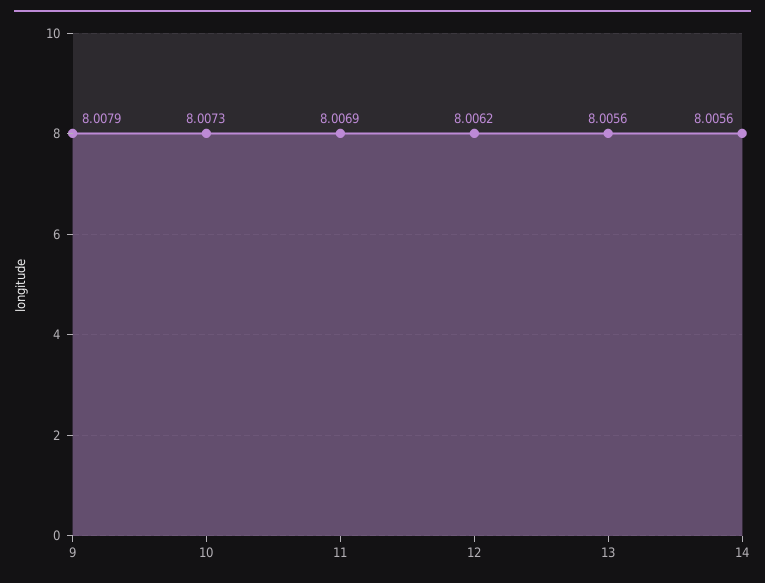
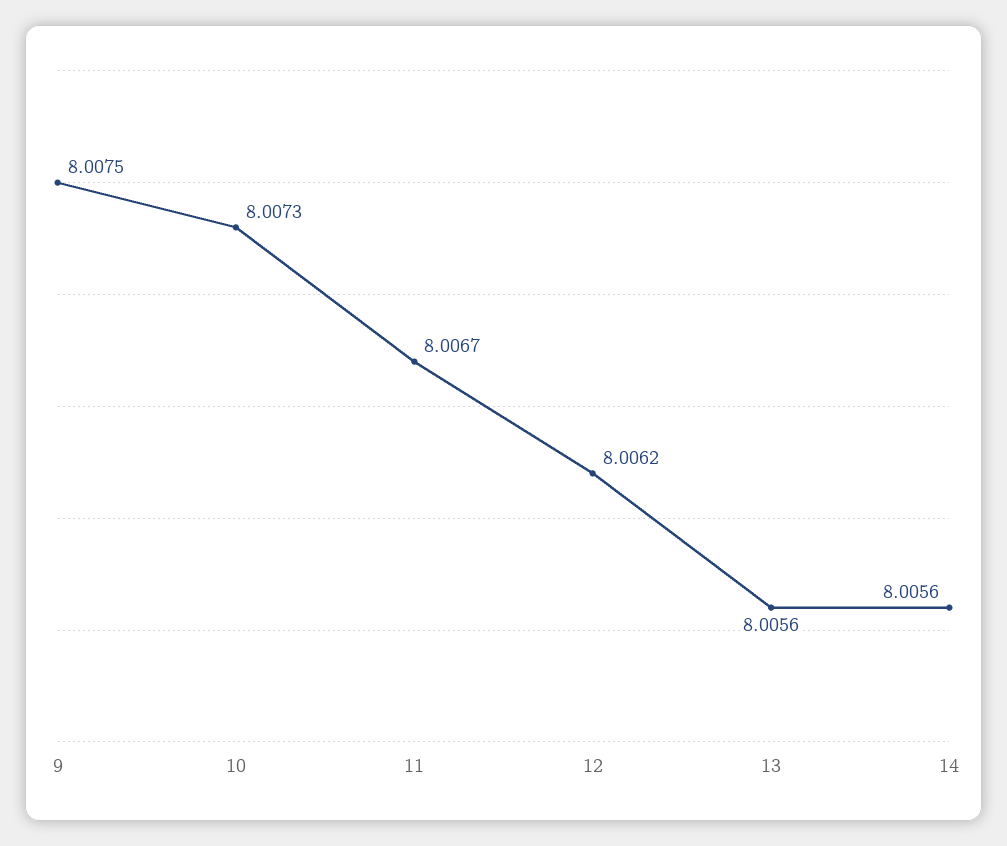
  {
-   "9": 8.0079,
+   "9": 8.0075,
    "10": 8.0073,
-   "11": 8.0069,
+   "11": 8.0067,
    "12": 8.0062,
    "13": 8.0056,
    "14": 8.0056
  }

